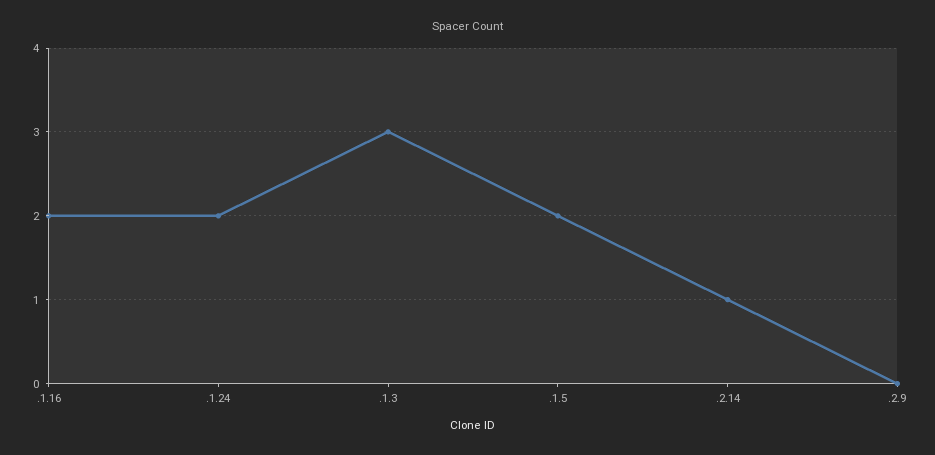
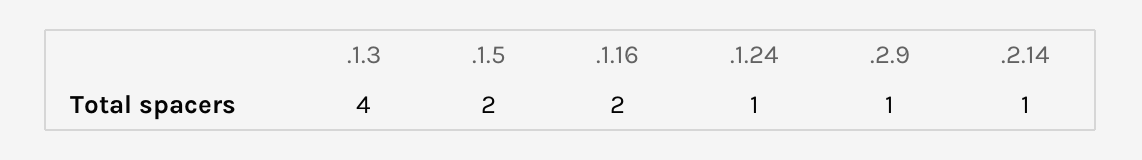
  {
    ".1.16": 2,
-   ".1.24": 2,
+   ".1.24": 1,
-   ".1.3": 3,
+   ".1.3": 4,
    ".1.5": 2,
    ".2.14": 1,
-   ".2.9": 0
+   ".2.9": 1
  }

